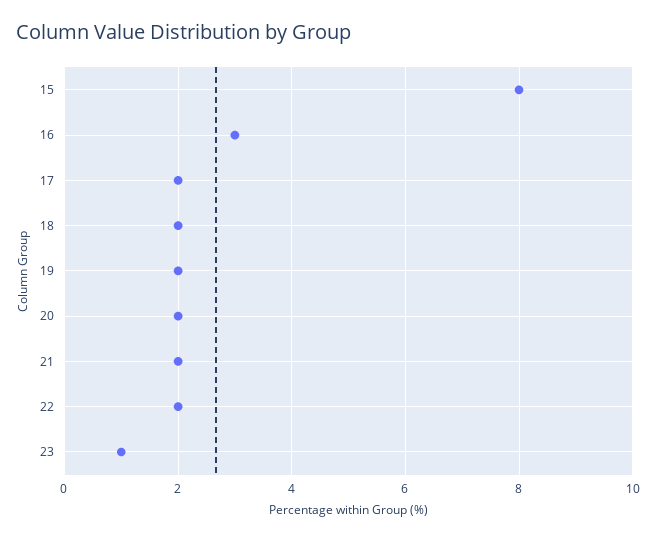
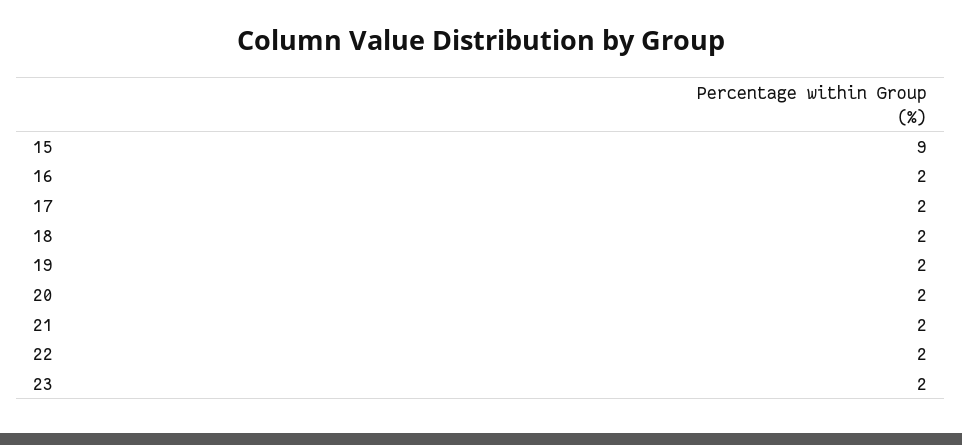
  {
-   "15": 8,
+   "15": 9,
-   "16": 3,
+   "16": 2,
    "17": 2,
    "18": 2,
    "19": 2,
    "20": 2,
    "21": 2,
    "22": 2,
-   "23": 1
+   "23": 2
  }

